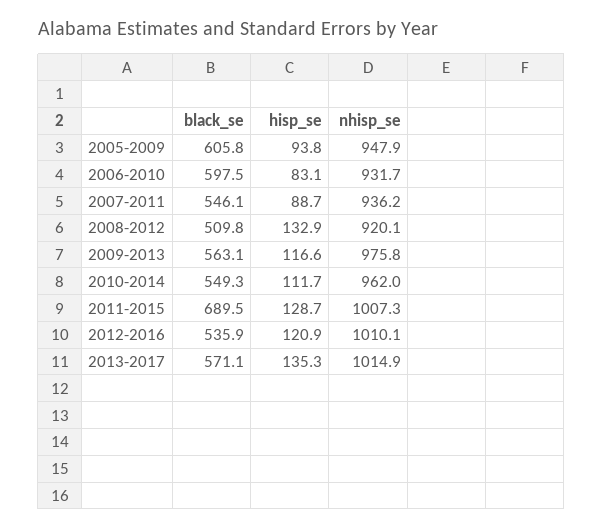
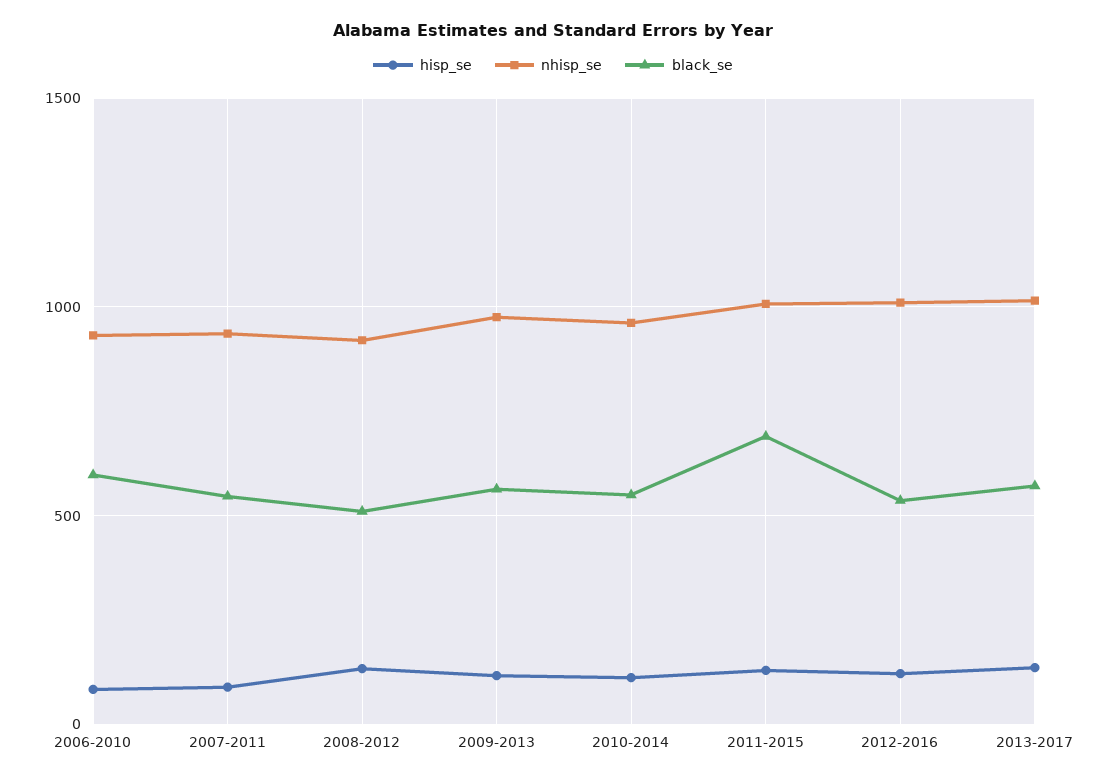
  {
    "black_se": {
-     "2005-2009": 605.8,
      "2006-2010": 597.5,
      "2007-2011": 546.1,
      "2008-2012": 509.8,
      "2009-2013": 563.1,
      "2010-2014": 549.3,
      "2011-2015": 689.5,
      "2012-2016": 535.9,
      "2013-2017": 571.1
    },
    "hisp_se": {
-     "2005-2009": 93.8,
      "2006-2010": 83.1,
      "2007-2011": 88.7,
      "2008-2012": 132.9,
      "2009-2013": 116.6,
      "2010-2014": 111.7,
      "2011-2015": 128.7,
      "2012-2016": 120.9,
      "2013-2017": 135.3
    },
    "nhisp_se": {
-     "2005-2009": 947.9,
      "2006-2010": 931.7,
      "2007-2011": 936.2,
      "2008-2012": 920.1,
      "2009-2013": 975.8,
      "2010-2014": 962,
      "2011-2015": 1007.3,
      "2012-2016": 1010.1,
      "2013-2017": 1014.9
    }
  }

